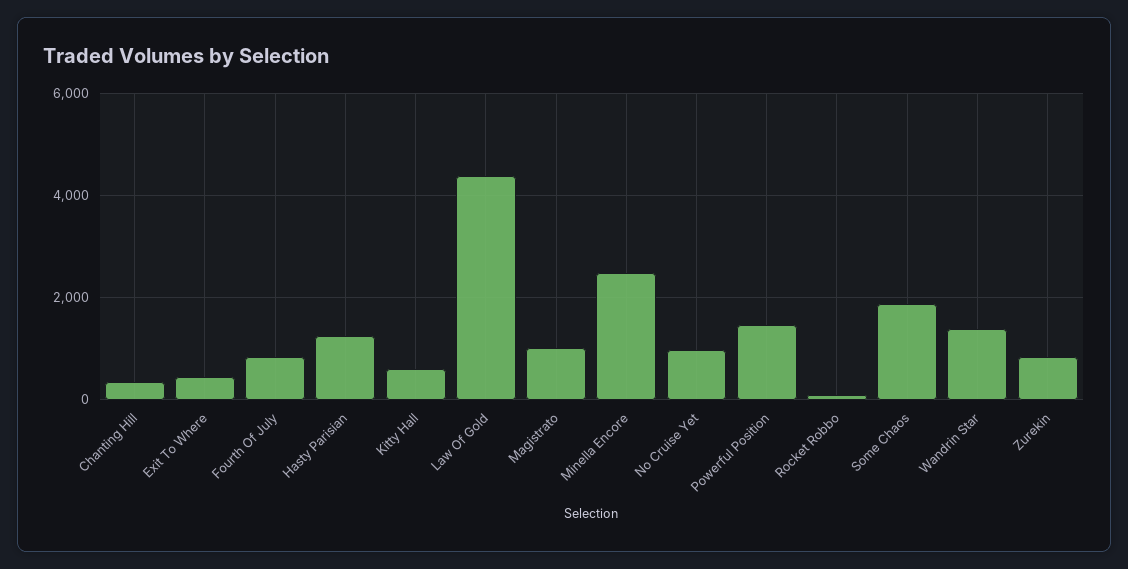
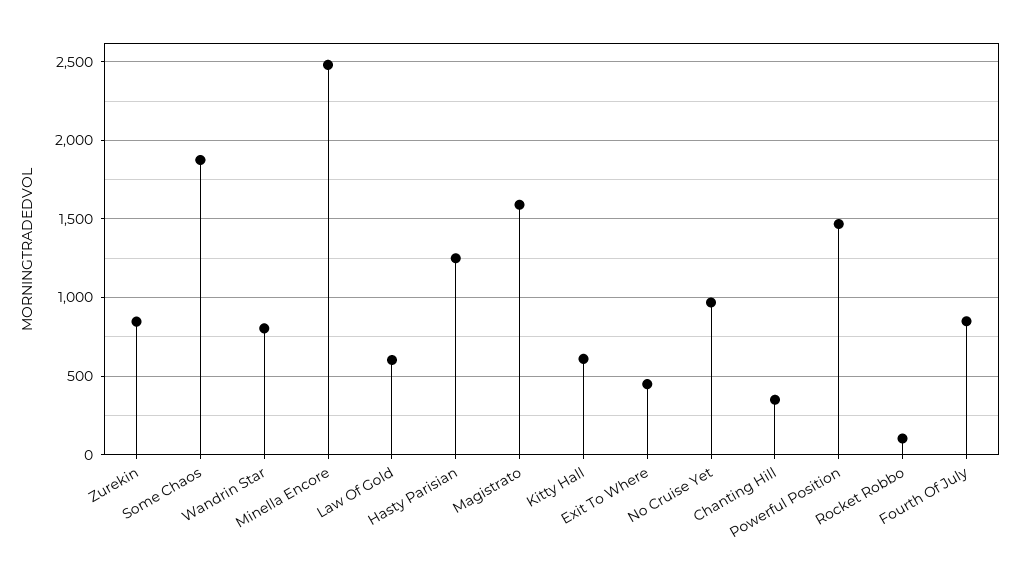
  {
    "Chanting Hill": 350,
    "Exit To Where": 450,
    "Fourth Of July": 850,
    "Hasty Parisian": 1250,
    "Kitty Hall": 600,
-   "Law Of Gold": 4400,
+   "Law Of Gold": 600,
-   "Magistrato": 1000,
+   "Magistrato": 1600,
    "Minella Encore": 2500,
    "No Cruise Yet": 950,
    "Powerful Position": 1450,
    "Rocket Robbo": 100,
    "Some Chaos": 1900,
-   "Wandrin Star": 1400,
+   "Wandrin Star": 800,
    "Zurekin": 850
  }

